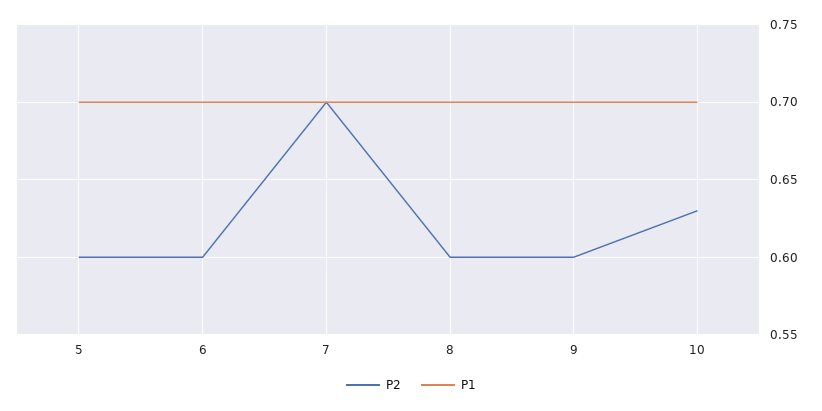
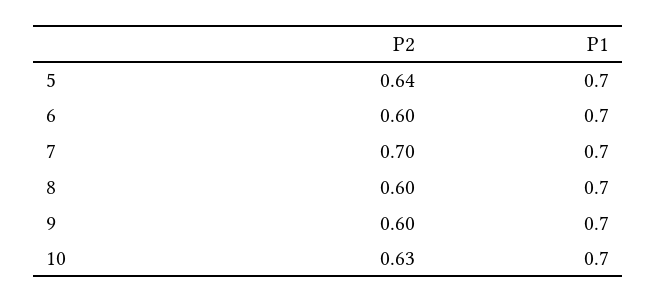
  {
    "P2": {
-     "5": 0.6,
+     "5": 0.64,
      "6": 0.6,
      "7": 0.7,
      "8": 0.6,
      "9": 0.6,
      "10": 0.63
    },
    "P1": {
      "5": 0.7,
      "6": 0.7,
      "7": 0.7,
      "8": 0.7,
      "9": 0.7,
      "10": 0.7
    }
  }

